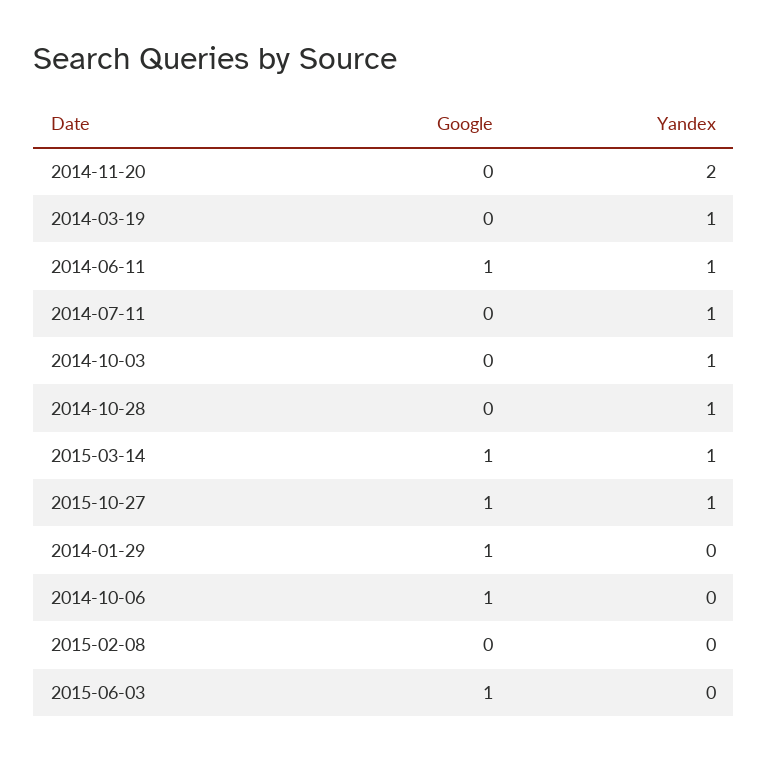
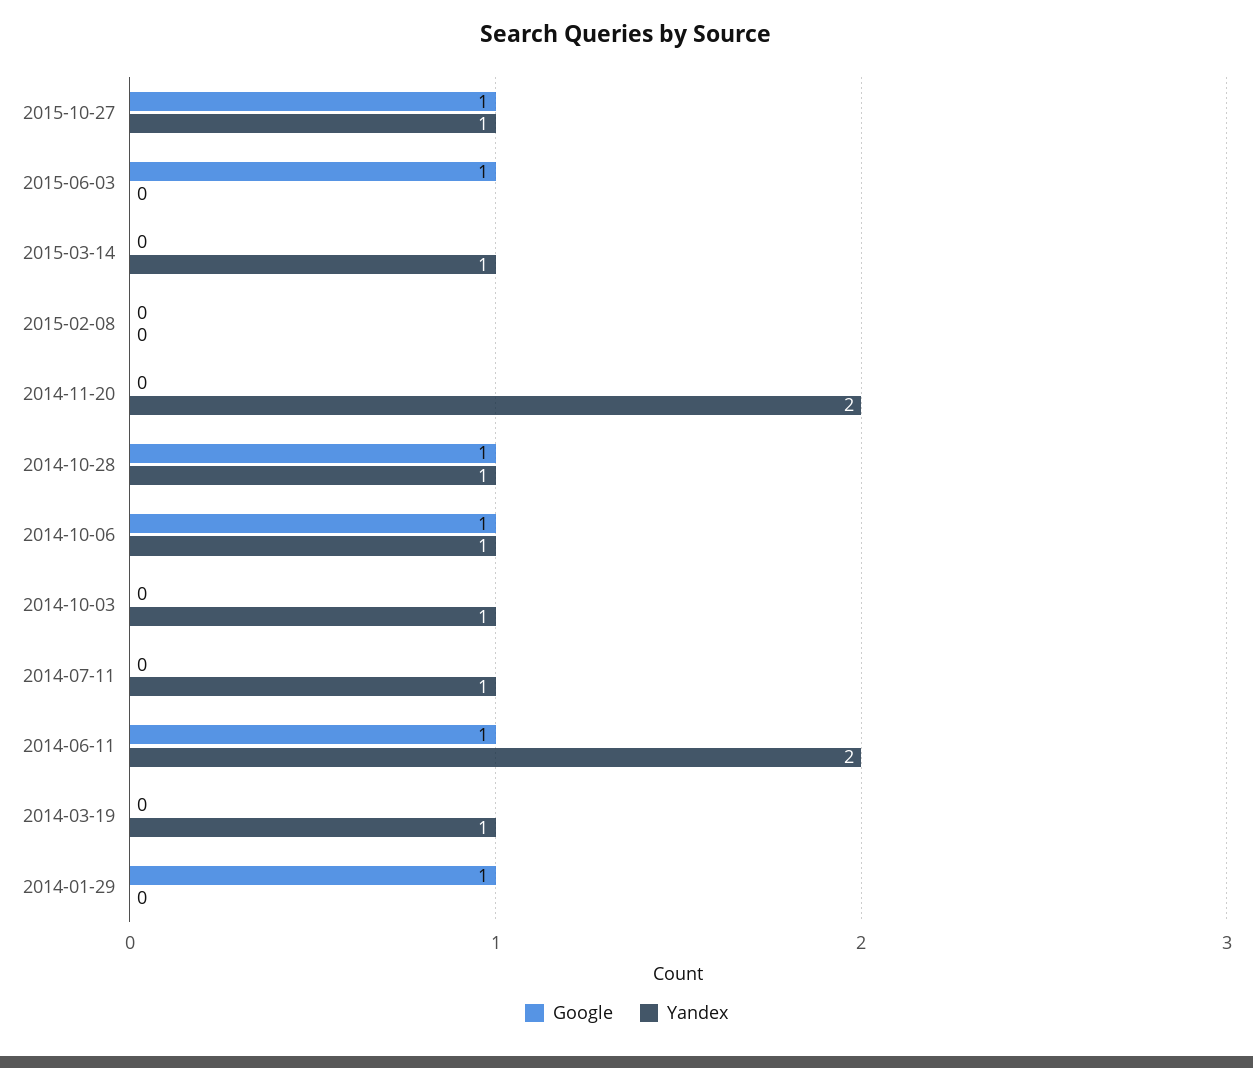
  {
    "Google": {
      "2014-11-20": 0,
      "2014-03-19": 0,
      "2014-06-11": 1,
      "2014-07-11": 0,
      "2014-10-03": 0,
-     "2014-10-28": 0,
+     "2014-10-28": 1,
-     "2015-03-14": 1,
+     "2015-03-14": 0,
      "2015-10-27": 1,
      "2014-01-29": 1,
      "2014-10-06": 1,
      "2015-02-08": 0,
      "2015-06-03": 1
    },
    "Yandex": {
      "2014-11-20": 2,
      "2014-03-19": 1,
-     "2014-06-11": 1,
+     "2014-06-11": 2,
      "2014-07-11": 1,
      "2014-10-03": 1,
      "2014-10-28": 1,
      "2015-03-14": 1,
      "2015-10-27": 1,
      "2014-01-29": 0,
-     "2014-10-06": 0,
+     "2014-10-06": 1,
      "2015-02-08": 0,
      "2015-06-03": 0
    }
  }

